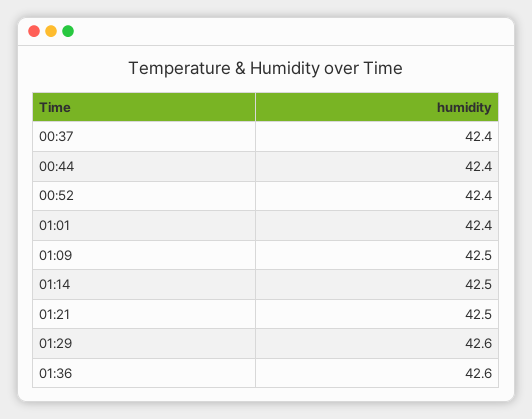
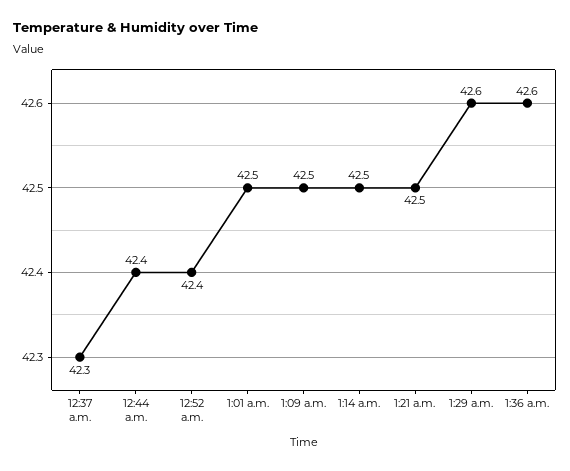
  {
-   "00:37": 42.4,
+   "00:37": 42.3,
    "00:44": 42.4,
    "00:52": 42.4,
-   "01:01": 42.4,
+   "01:01": 42.5,
    "01:09": 42.5,
    "01:14": 42.5,
    "01:21": 42.5,
    "01:29": 42.6,
    "01:36": 42.6
  }

